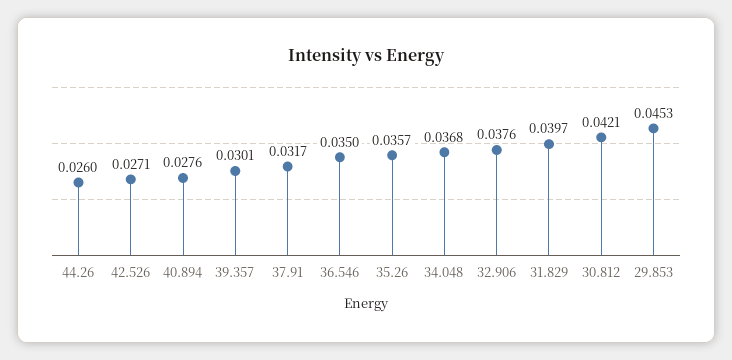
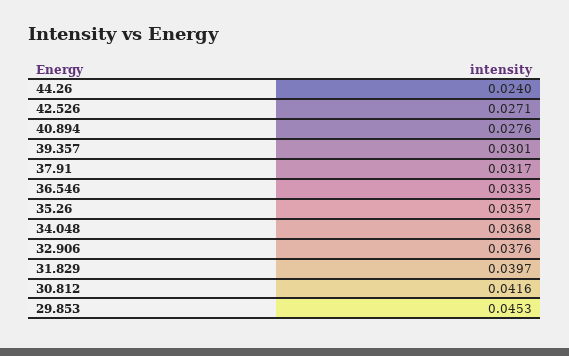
  {
-   "44.26": 0.026,
+   "44.26": 0.024,
    "42.526": 0.0271,
    "40.894": 0.0276,
    "39.357": 0.0301,
    "37.91": 0.0317,
-   "36.546": 0.035,
+   "36.546": 0.0335,
    "35.26": 0.0357,
    "34.048": 0.0368,
    "32.906": 0.0376,
    "31.829": 0.0397,
-   "30.812": 0.0421,
+   "30.812": 0.0416,
    "29.853": 0.0453
  }

